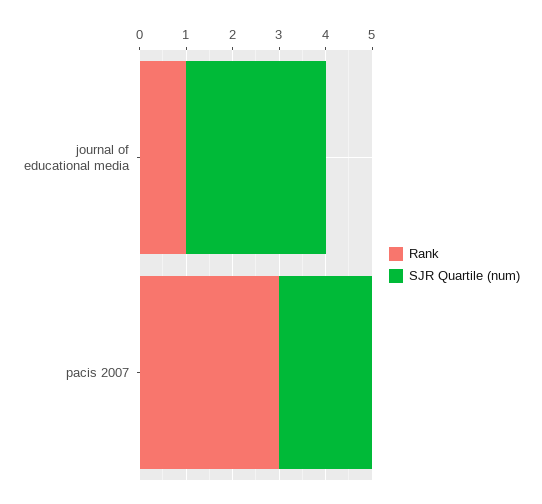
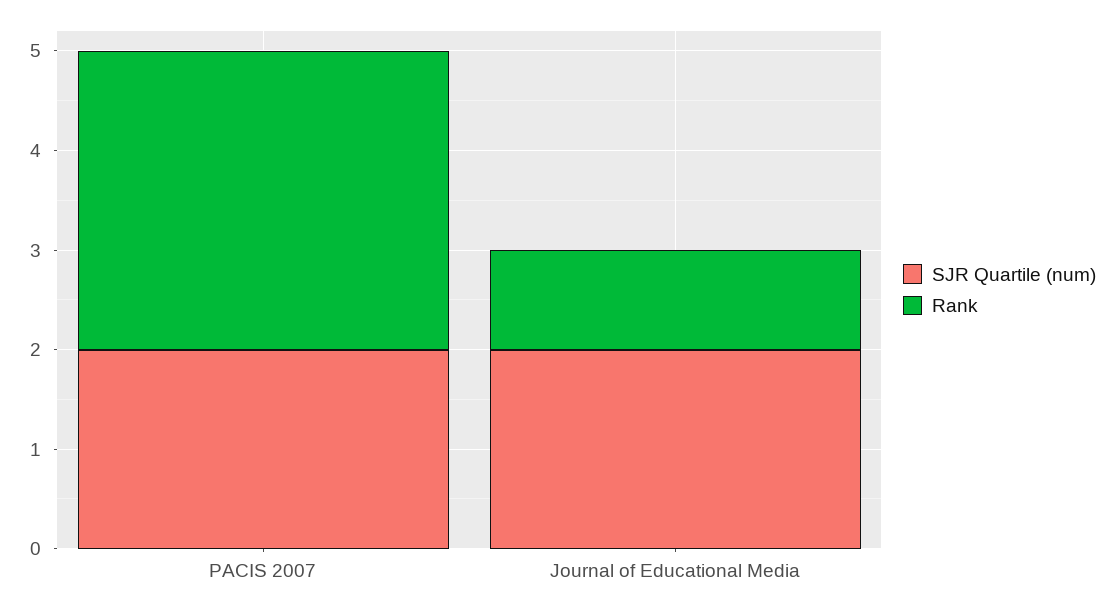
  {
    "Rank": {
      "journal of educational media": 1,
      "pacis 2007": 3
    },
    "SJR Quartile (num)": {
-     "journal of educational media": 3,
+     "journal of educational media": 2,
      "pacis 2007": 2
    }
  }

